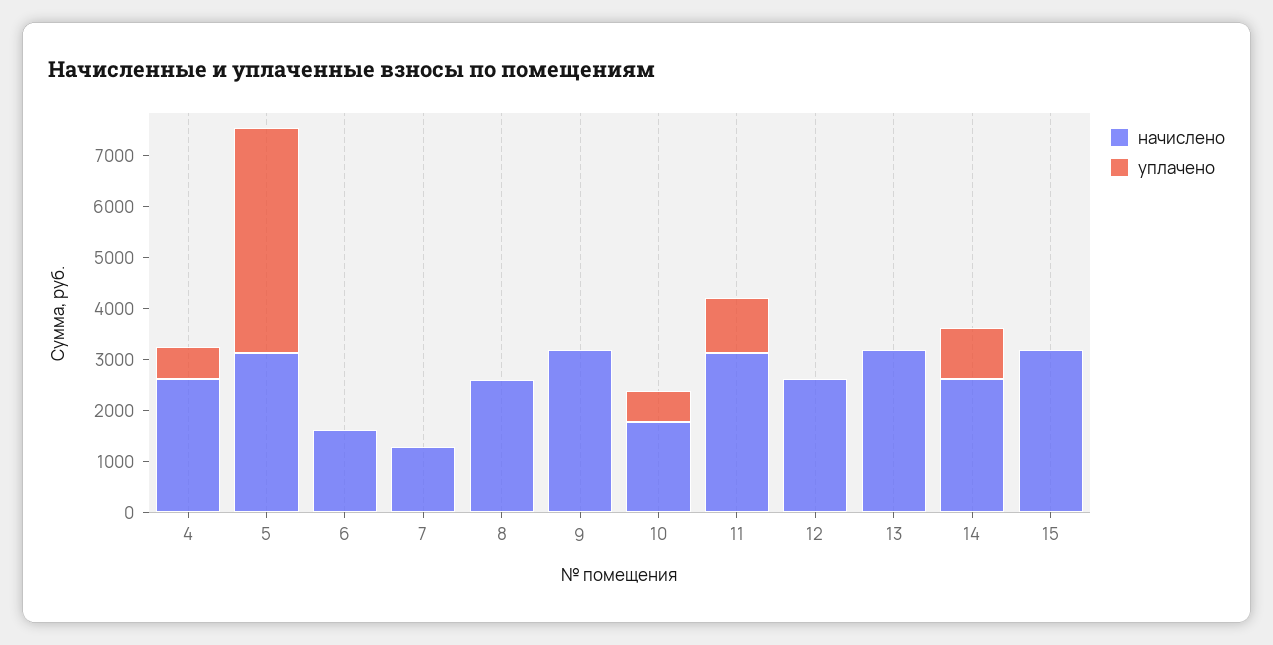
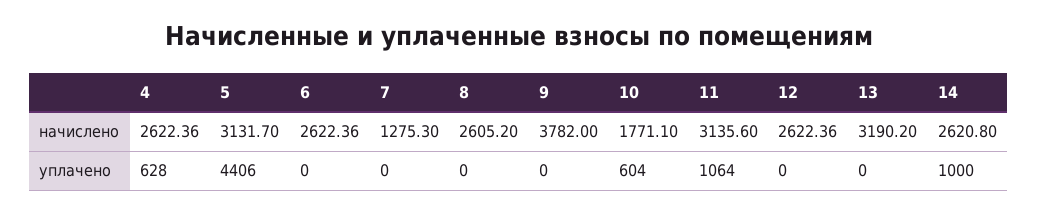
  {
    "начислено": {
      "4": 2622.36,
      "5": 3131.7,
-     "6": 1600,
+     "6": 2622.36,
      "7": 1275.3,
      "8": 2605.2,
-     "9": 3200,
+     "9": 3782,
      "10": 1771.1,
      "11": 3135.6,
      "12": 2622.36,
      "13": 3190.2,
-     "14": 2620.8,
+     "14": 2620.8
-     "15": 3200
    },
    "уплачено": {
      "4": 628,
      "5": 4406,
      "6": 0,
      "7": 0,
      "8": 0,
      "9": 0,
      "10": 604,
      "11": 1064,
      "12": 0,
      "13": 0,
-     "14": 1000,
+     "14": 1000
-     "15": 0
    }
  }

